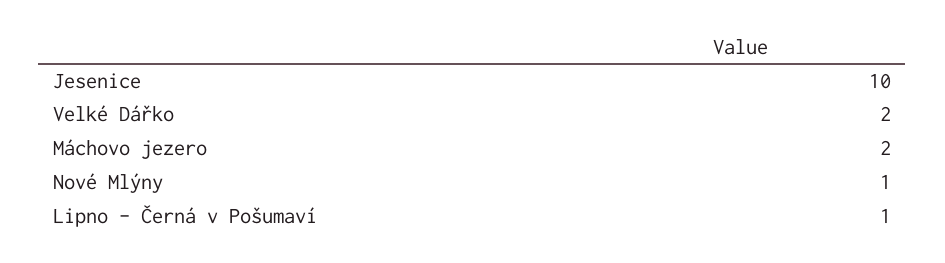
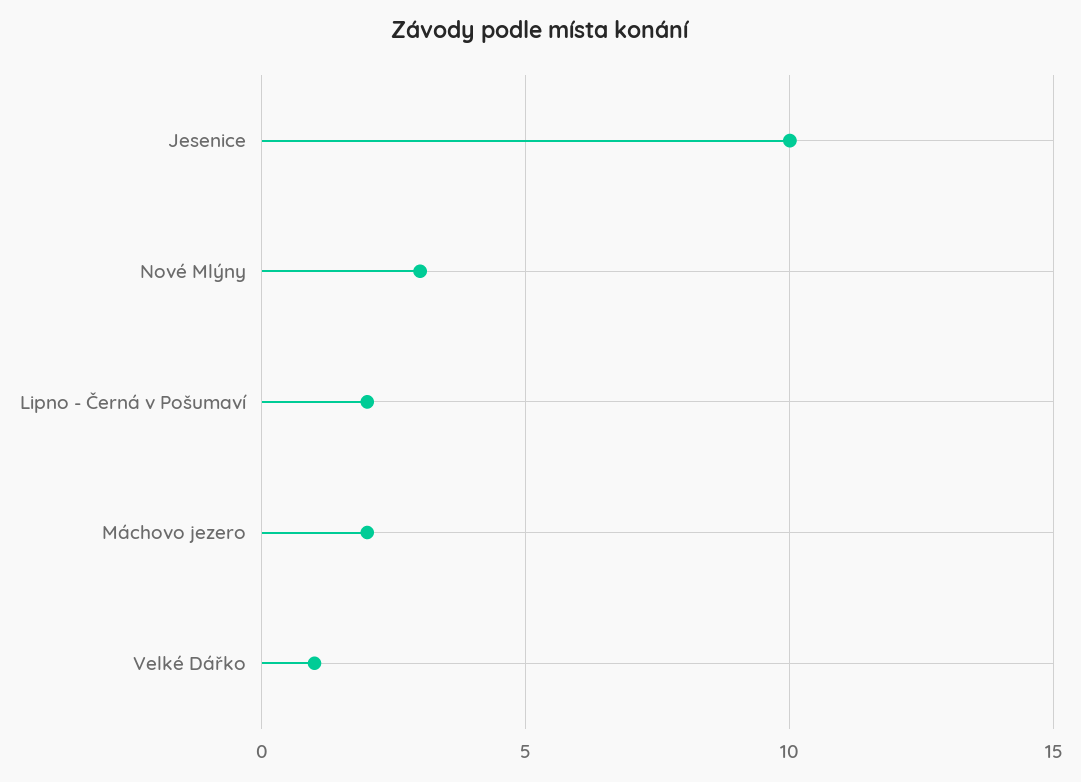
  {
    "Jesenice": 10,
-   "Velké Dářko": 2,
+   "Velké Dářko": 1,
    "Máchovo jezero": 2,
-   "Nové Mlýny": 1,
+   "Nové Mlýny": 3,
-   "Lipno - Černá v Pošumaví": 1
+   "Lipno - Černá v Pošumaví": 2
  }

